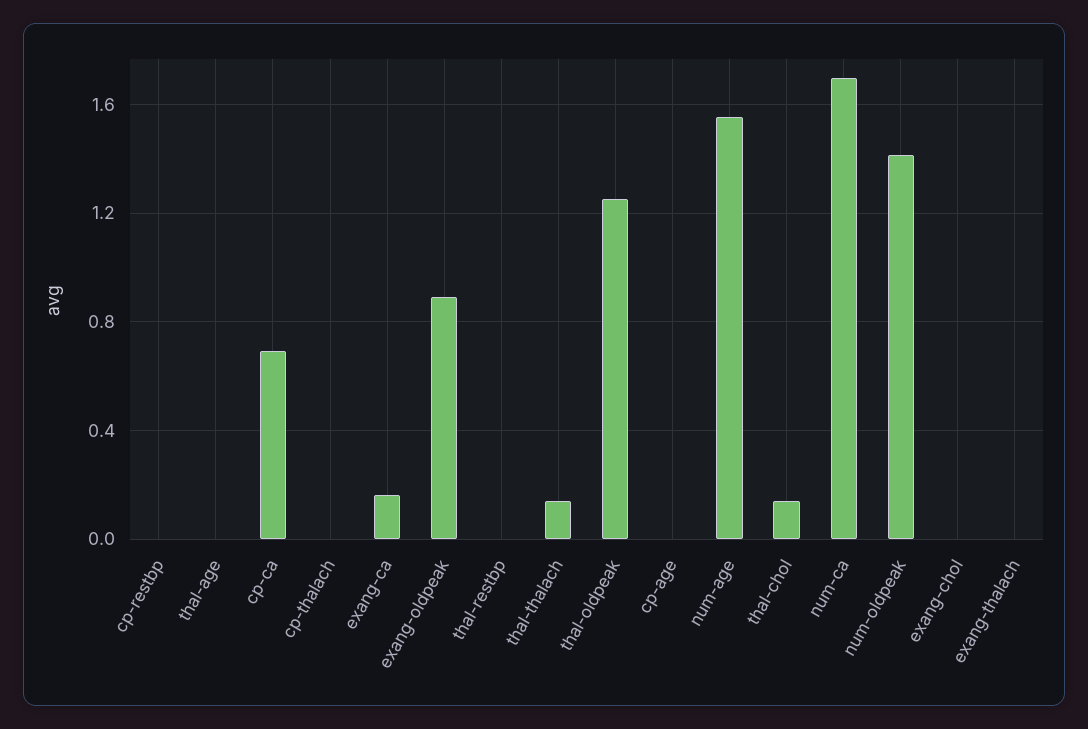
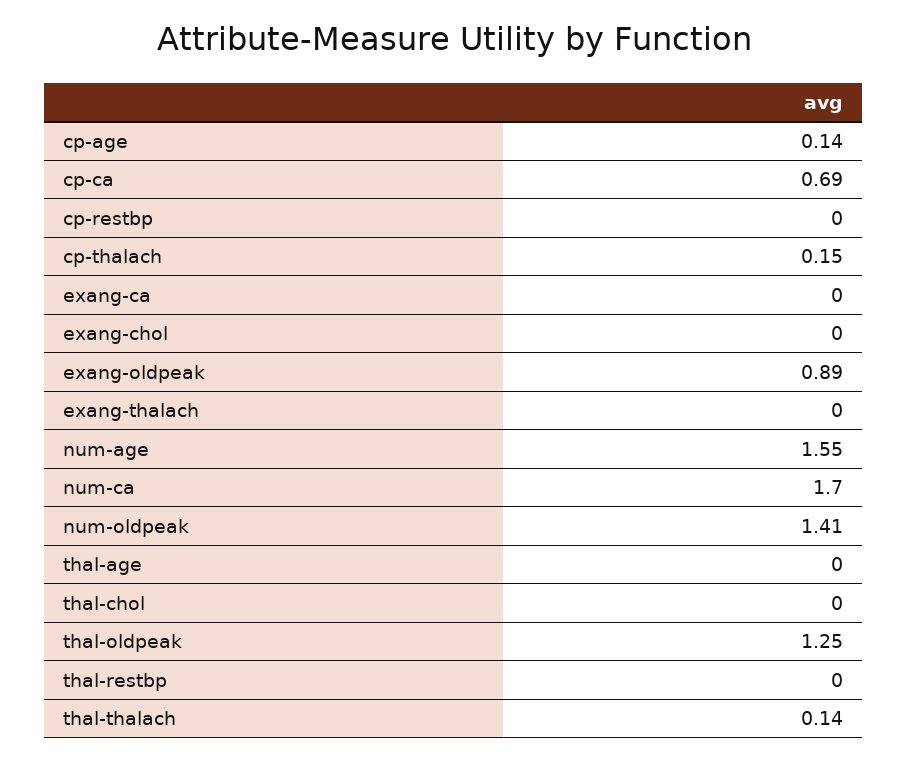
  {
    "cp-restbp": 0,
    "thal-age": 0,
    "cp-ca": 0.69,
-   "cp-thalach": 0,
+   "cp-thalach": 0.15,
-   "exang-ca": 0.15,
+   "exang-ca": 0,
    "exang-oldpeak": 0.89,
    "thal-restbp": 0,
    "thal-thalach": 0.14,
    "thal-oldpeak": 1.25,
-   "cp-age": 0,
+   "cp-age": 0.14,
    "num-age": 1.55,
-   "thal-chol": 0.15,
+   "thal-chol": 0,
    "num-ca": 1.7,
    "num-oldpeak": 1.41,
    "exang-chol": 0,
    "exang-thalach": 0
  }

